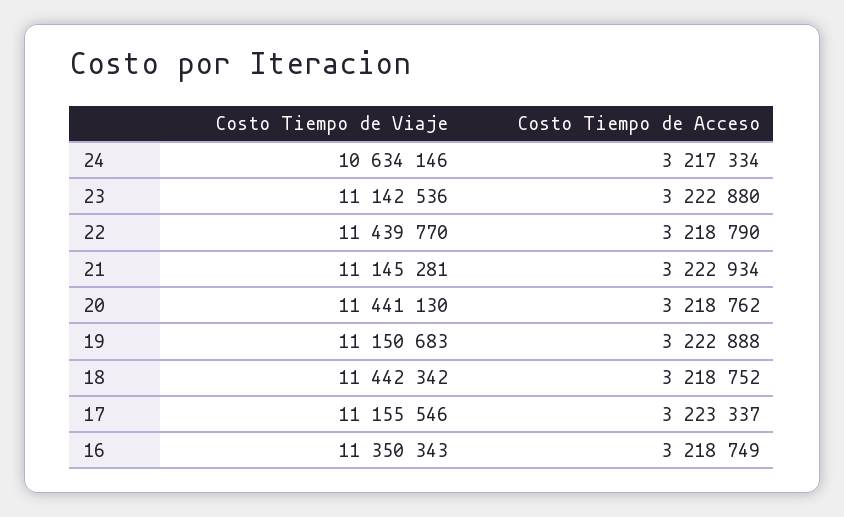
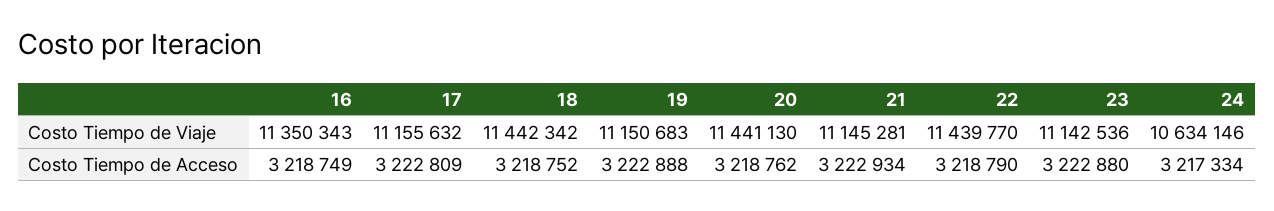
  {
    "Costo Tiempo de Viaje": {
      "24": 10634146,
      "23": 11142536,
      "22": 11439770,
      "21": 11145281,
      "20": 11441130,
      "19": 11150683,
      "18": 11442342,
-     "17": 11155546,
+     "17": 11155632,
      "16": 11350343
    },
    "Costo Tiempo de Acceso": {
      "24": 3217334,
      "23": 3222880,
      "22": 3218790,
      "21": 3222934,
      "20": 3218762,
      "19": 3222888,
      "18": 3218752,
-     "17": 3223337,
+     "17": 3222809,
      "16": 3218749
    }
  }

